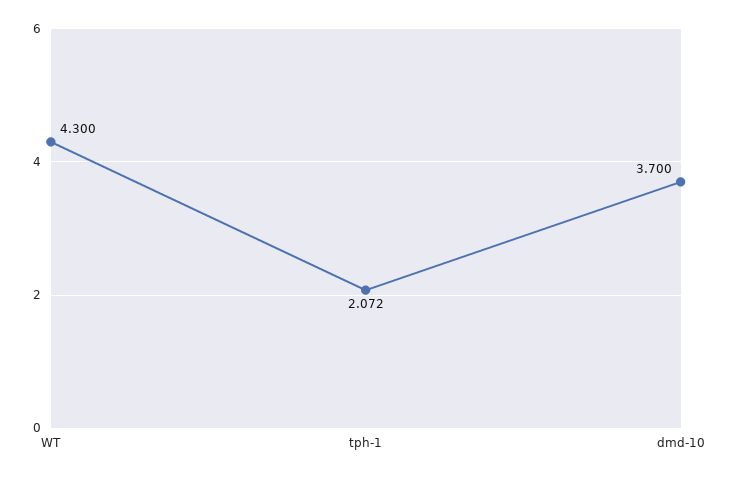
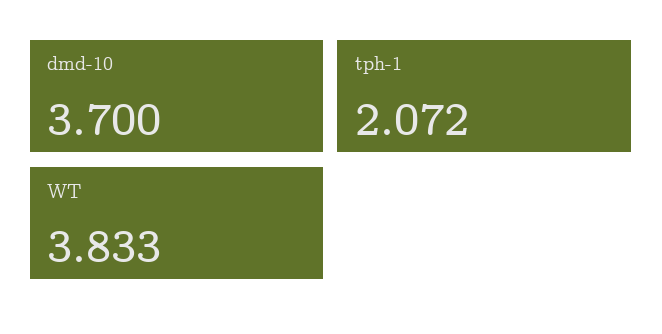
  {
-   "WT": 4.3,
+   "WT": 3.833,
    "tph-1": 2.072,
    "dmd-10": 3.7
  }

